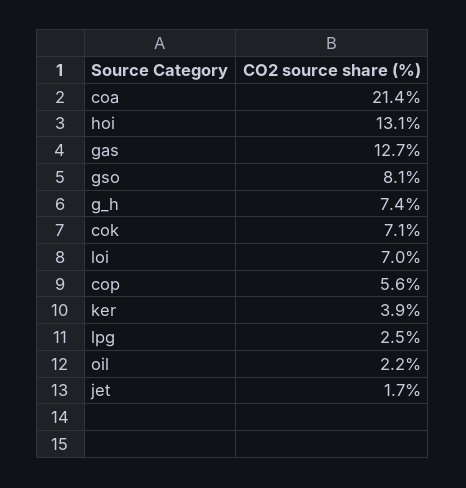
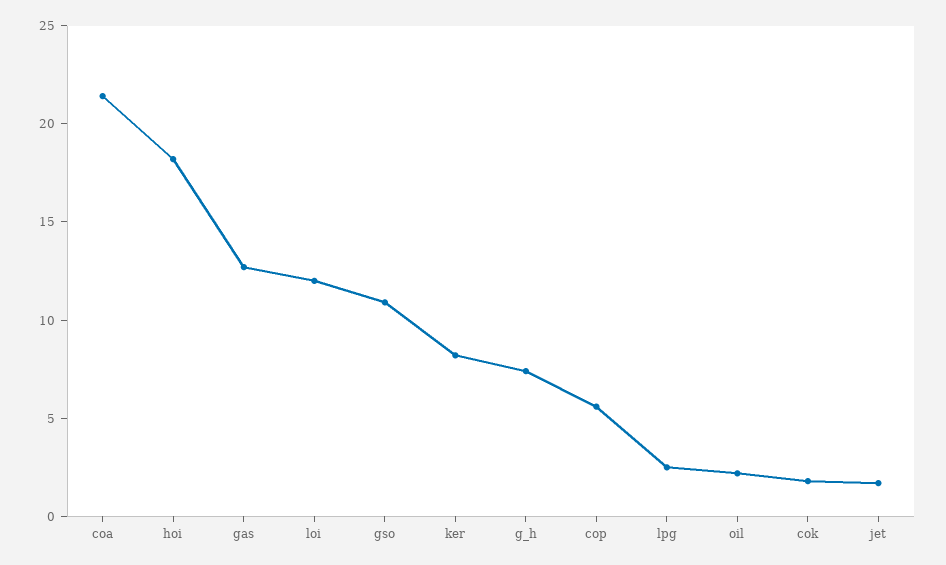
  {
    "coa": 21.4,
-   "hoi": 13.1,
+   "hoi": 18,
    "gas": 12.7,
-   "gso": 8.1,
+   "gso": 11,
    "g_h": 7.4,
-   "cok": 7.1,
+   "cok": 2,
-   "loi": 7,
+   "loi": 12,
    "cop": 5.6,
-   "ker": 3.9,
+   "ker": 8,
    "lpg": 2.5,
    "oil": 2.2,
    "jet": 1.7
  }

